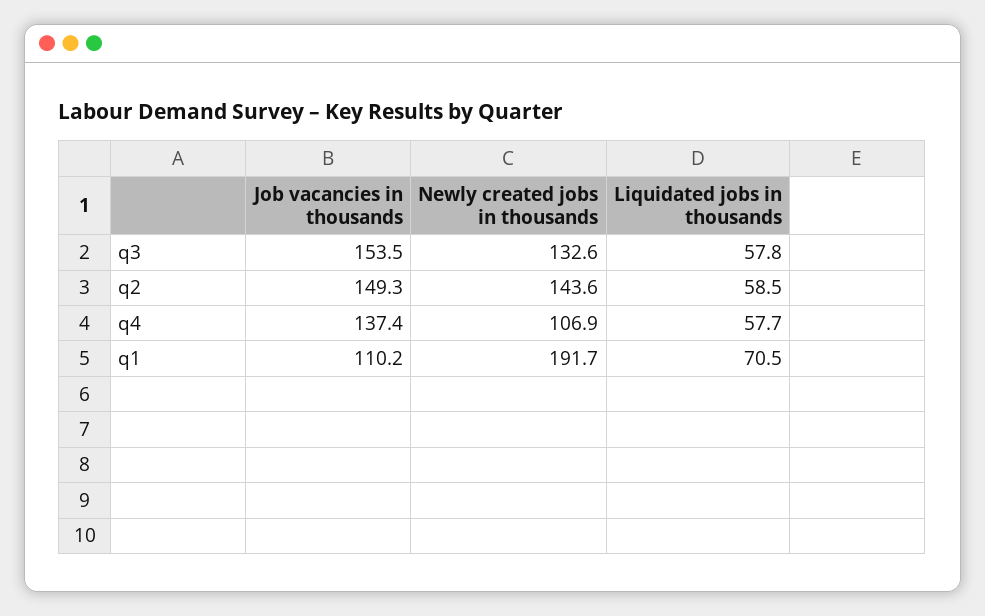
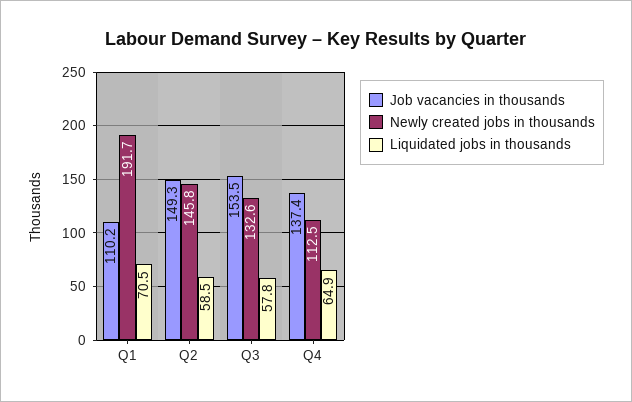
  {
    "Job vacancies in thousands": {
      "q3": 153.5,
      "q2": 149.3,
      "q4": 137.4,
      "q1": 110.2
    },
    "Newly created jobs in thousands": {
      "q3": 132.6,
-     "q2": 143.6,
+     "q2": 145.8,
-     "q4": 106.9,
+     "q4": 112.5,
      "q1": 191.7
    },
    "Liquidated jobs in thousands": {
      "q3": 57.8,
      "q2": 58.5,
-     "q4": 57.7,
+     "q4": 64.9,
      "q1": 70.5
    }
  }

